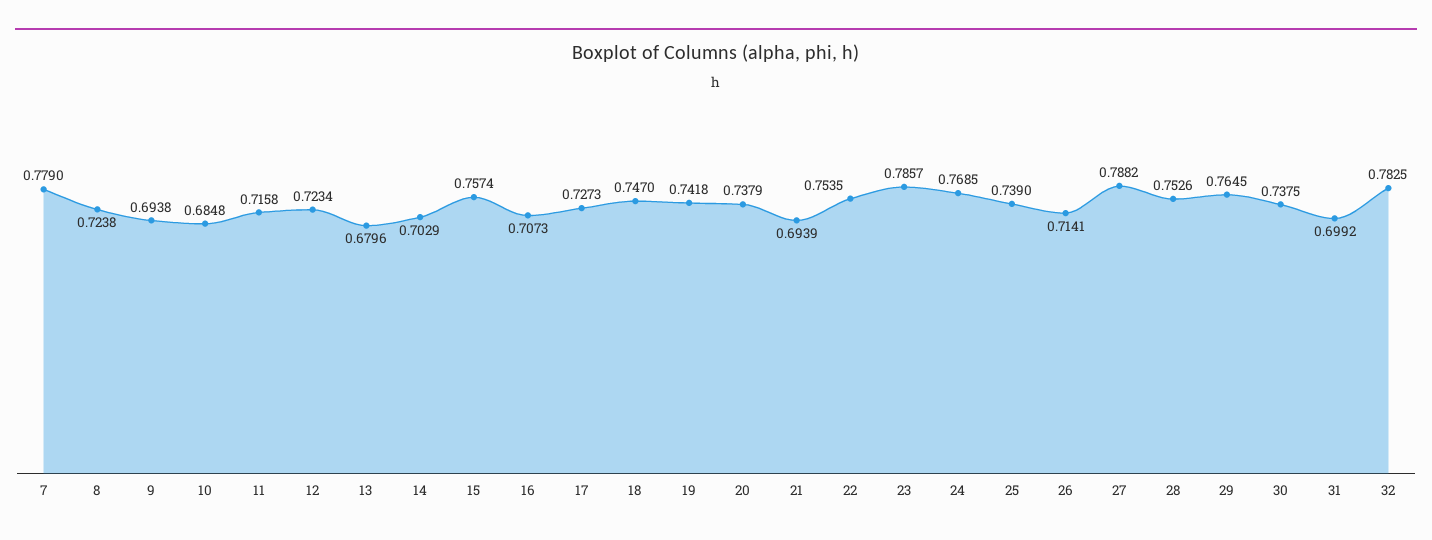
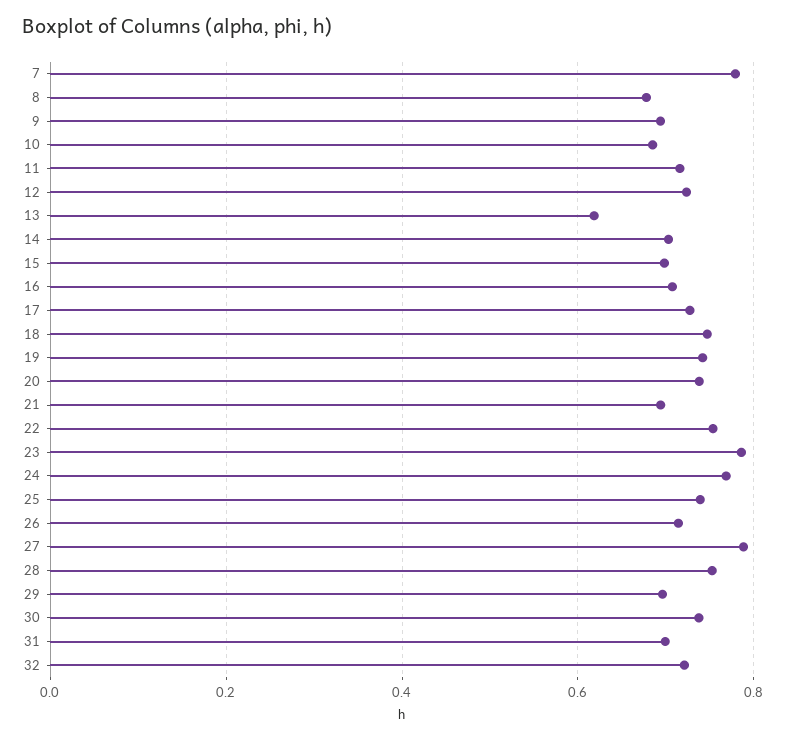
  {
    "7": 0.779,
-   "8": 0.7238,
+   "8": 0.68,
    "9": 0.6938,
    "10": 0.6848,
    "11": 0.7158,
    "12": 0.7234,
-   "13": 0.6796,
+   "13": 0.62,
    "14": 0.7029,
-   "15": 0.7574,
+   "15": 0.7,
    "16": 0.7073,
    "17": 0.7273,
    "18": 0.747,
    "19": 0.7418,
    "20": 0.7379,
    "21": 0.6939,
    "22": 0.7535,
    "23": 0.7857,
    "24": 0.7685,
    "25": 0.739,
    "26": 0.7141,
    "27": 0.7882,
    "28": 0.7526,
-   "29": 0.7645,
+   "29": 0.7,
    "30": 0.7375,
    "31": 0.6992,
-   "32": 0.7825
+   "32": 0.72
  }

